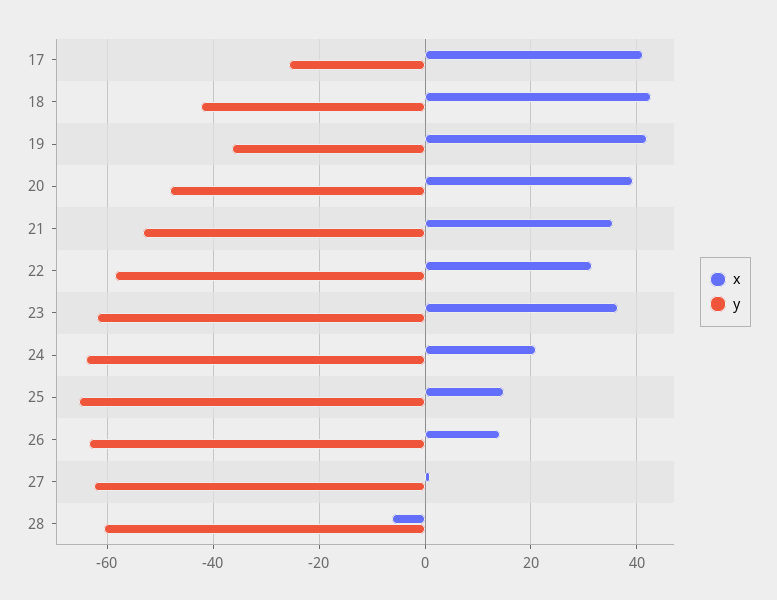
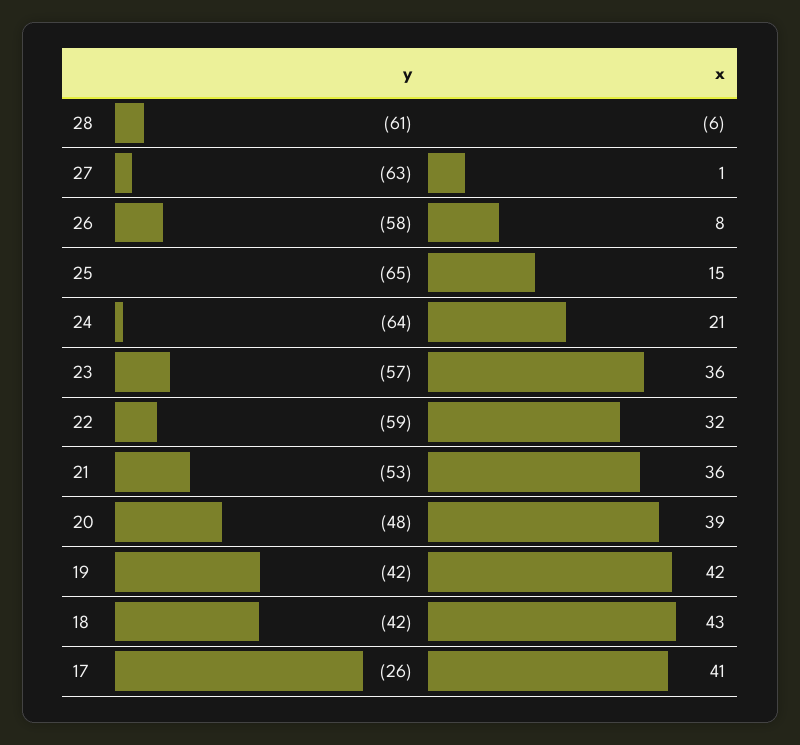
  {
    "x": {
      "17": 41,
      "18": 43,
      "19": 42,
      "20": 39,
      "21": 36,
      "22": 32,
      "23": 36,
      "24": 21,
      "25": 15,
-     "26": 14,
+     "26": 8,
      "27": 1,
      "28": -6
    },
    "y": {
      "17": -26,
      "18": -42,
-     "19": -36,
+     "19": -42,
      "20": -48,
      "21": -53,
      "22": -59,
-     "23": -62,
+     "23": -57,
      "24": -64,
      "25": -65,
-     "26": -64,
+     "26": -58,
      "27": -63,
      "28": -61
    }
  }

